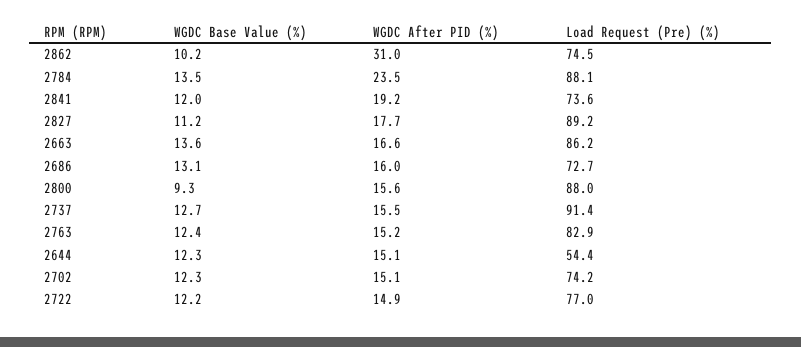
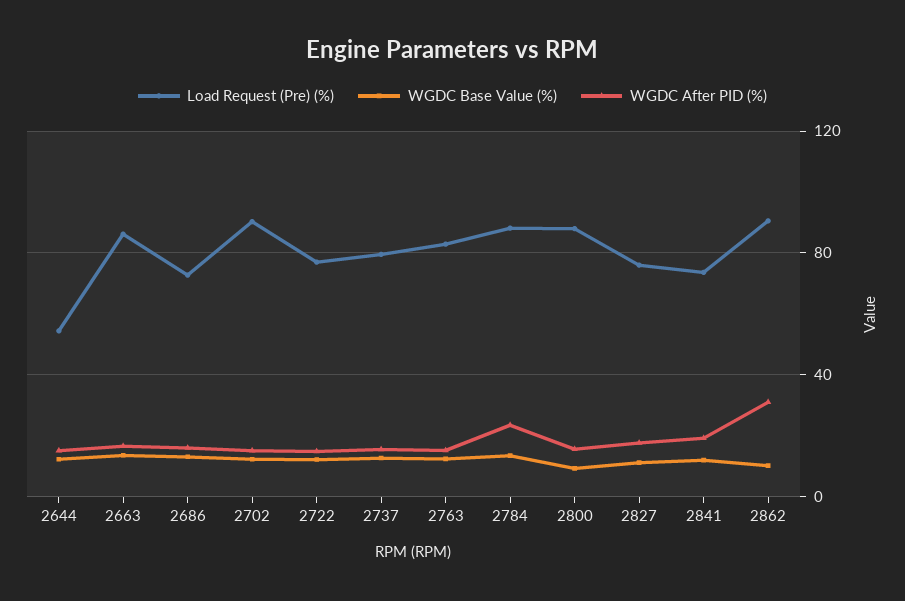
  {
    "WGDC Base Value (%)": {
      "2862": 10.2,
      "2784": 13.5,
      "2841": 12,
      "2827": 11.2,
      "2663": 13.6,
      "2686": 13.1,
      "2800": 9.3,
      "2737": 12.7,
      "2763": 12.4,
      "2644": 12.3,
      "2702": 12.3,
      "2722": 12.2
    },
    "WGDC After PID (%)": {
      "2862": 31,
      "2784": 23.5,
      "2841": 19.2,
      "2827": 17.7,
      "2663": 16.6,
      "2686": 16,
      "2800": 15.6,
      "2737": 15.5,
      "2763": 15.2,
      "2644": 15.1,
      "2702": 15.1,
      "2722": 14.9
    },
    "Load Request (Pre) (%)": {
-     "2862": 74.5,
+     "2862": 90,
      "2784": 88.1,
      "2841": 73.6,
-     "2827": 89.2,
+     "2827": 75,
      "2663": 86.2,
      "2686": 72.7,
      "2800": 88,
-     "2737": 91.4,
+     "2737": 80,
      "2763": 82.9,
      "2644": 54.4,
-     "2702": 74.2,
+     "2702": 90,
      "2722": 77
    }
  }

